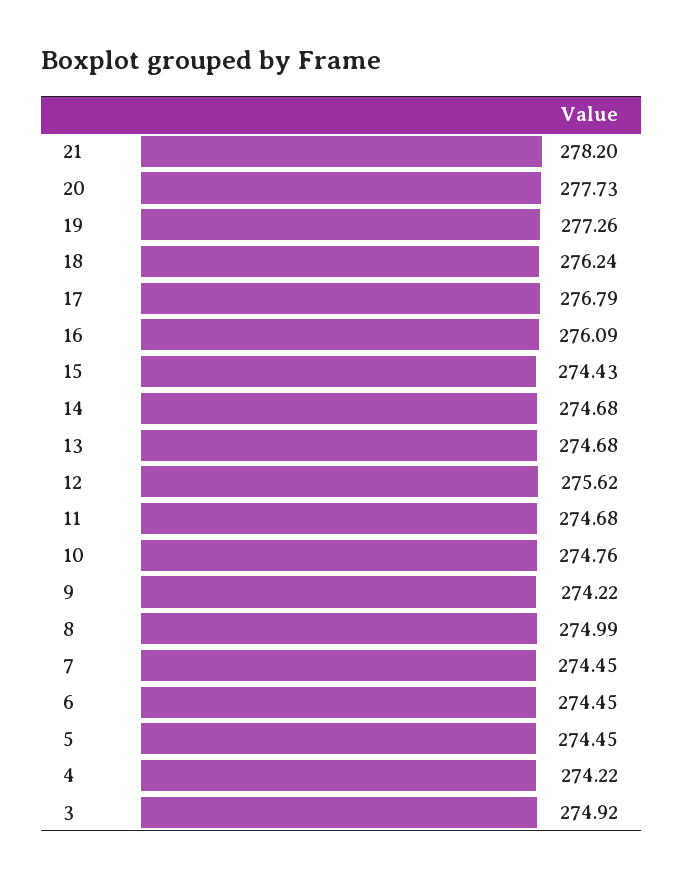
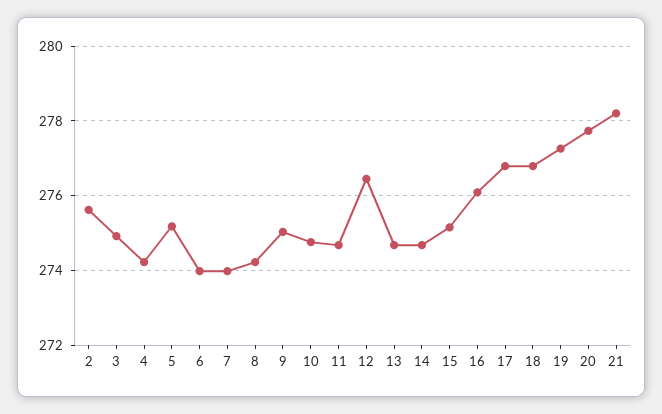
  {
    "21": 278.2,
    "20": 277.73,
    "19": 277.26,
-   "18": 276.24,
+   "18": 276.8,
    "17": 276.79,
    "16": 276.09,
-   "15": 274.43,
+   "15": 275.2,
    "14": 274.68,
    "13": 274.68,
-   "12": 275.62,
+   "12": 276.4,
    "11": 274.68,
    "10": 274.76,
-   "9": 274.22,
+   "9": 275,
-   "8": 274.99,
+   "8": 274.2,
-   "7": 274.45,
+   "7": 274,
-   "6": 274.45,
+   "6": 274,
-   "5": 274.45,
+   "5": 275.2,
    "4": 274.22,
-   "3": 274.92
+   "3": 274.92,
+   "2": 275.6
  }

